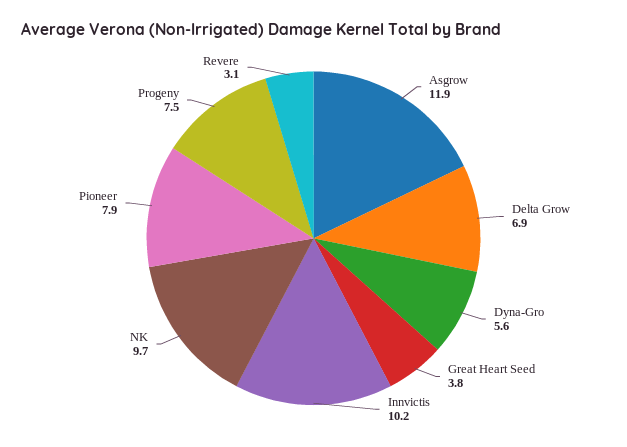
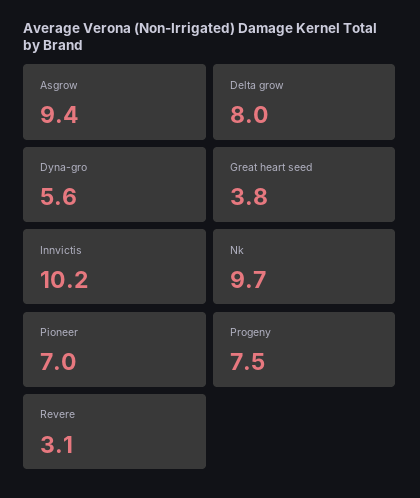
  {
-   "Asgrow": 11.9,
+   "Asgrow": 9.4,
-   "Delta Grow": 6.9,
+   "Delta Grow": 8,
    "Dyna-Gro": 5.6,
    "Great Heart Seed": 3.8,
    "Innvictis": 10.2,
    "NK": 9.7,
-   "Pioneer": 7.9,
+   "Pioneer": 7,
    "Progeny": 7.5,
    "Revere": 3.1
  }

